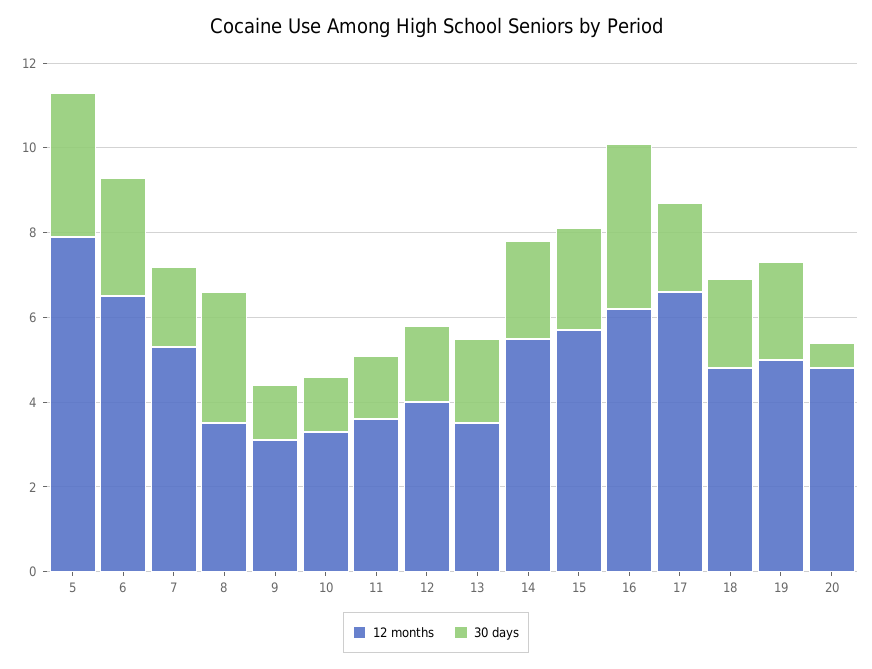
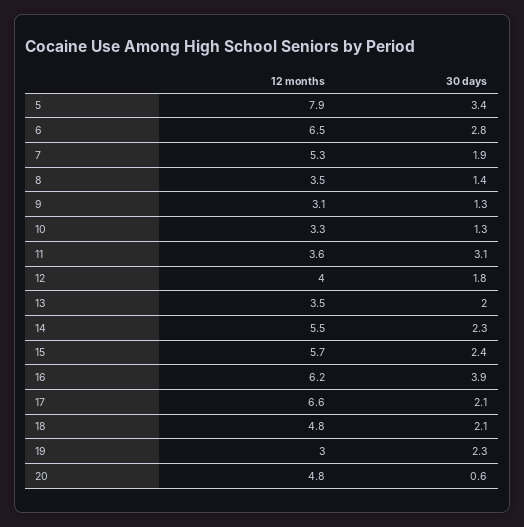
  {
    "12 months": {
      "5": 7.9,
      "6": 6.5,
      "7": 5.3,
      "8": 3.5,
      "9": 3.1,
      "10": 3.3,
      "11": 3.6,
      "12": 4,
      "13": 3.5,
      "14": 5.5,
      "15": 5.7,
      "16": 6.2,
      "17": 6.6,
      "18": 4.8,
-     "19": 5,
+     "19": 3,
      "20": 4.8
    },
    "30 days": {
      "5": 3.4,
      "6": 2.8,
      "7": 1.9,
-     "8": 3,
+     "8": 1.4,
      "9": 1.3,
      "10": 1.3,
-     "11": 1.5,
+     "11": 3.1,
      "12": 1.8,
      "13": 2,
      "14": 2.3,
      "15": 2.4,
      "16": 3.9,
      "17": 2.1,
      "18": 2.1,
      "19": 2.3,
      "20": 0.6
    }
  }

